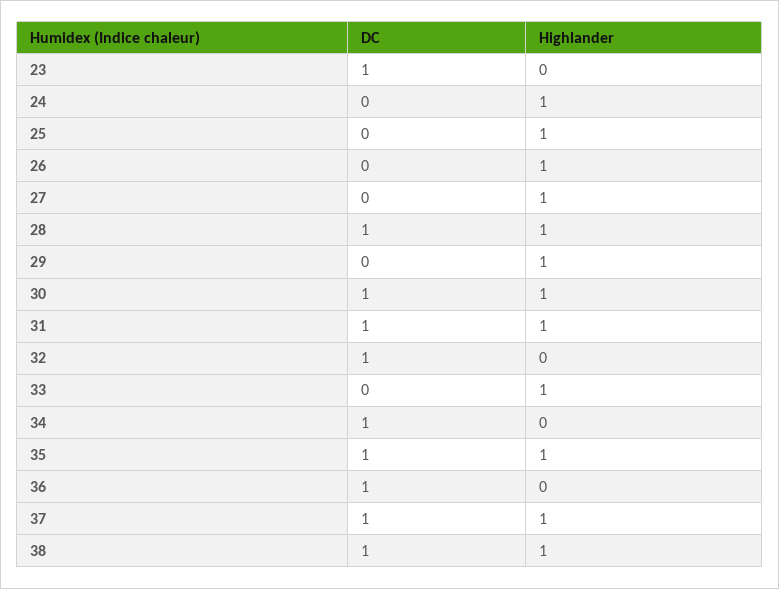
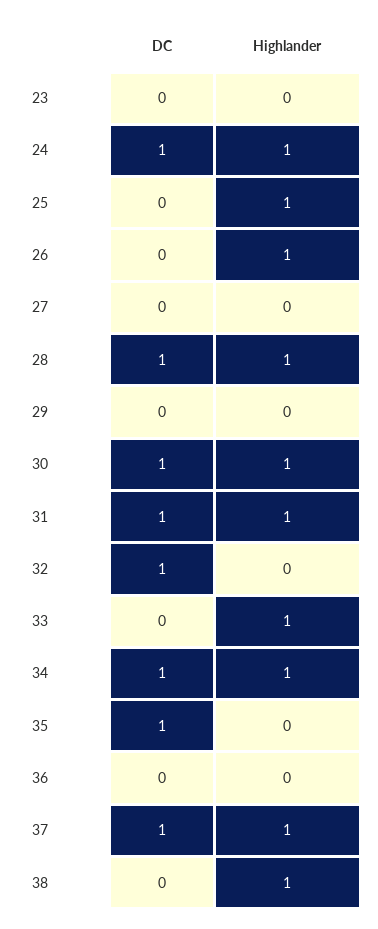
  {
    "DC": {
-     "23": 1,
+     "23": 0,
-     "24": 0,
+     "24": 1,
      "25": 0,
      "26": 0,
      "27": 0,
      "28": 1,
      "29": 0,
      "30": 1,
      "31": 1,
      "32": 1,
      "33": 0,
      "34": 1,
      "35": 1,
-     "36": 1,
+     "36": 0,
      "37": 1,
-     "38": 1
+     "38": 0
    },
    "Highlander": {
      "23": 0,
      "24": 1,
      "25": 1,
      "26": 1,
-     "27": 1,
+     "27": 0,
      "28": 1,
-     "29": 1,
+     "29": 0,
      "30": 1,
      "31": 1,
      "32": 0,
      "33": 1,
-     "34": 0,
+     "34": 1,
-     "35": 1,
+     "35": 0,
      "36": 0,
      "37": 1,
      "38": 1
    }
  }

